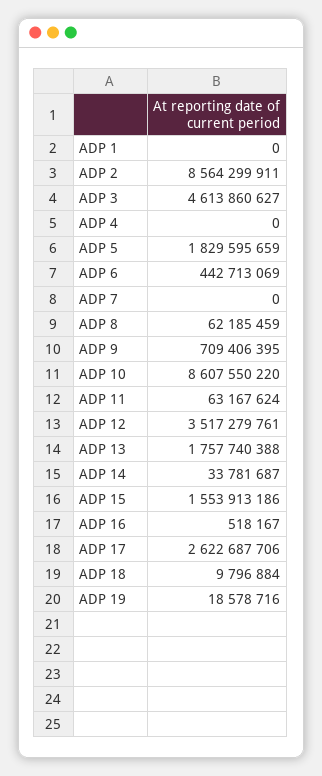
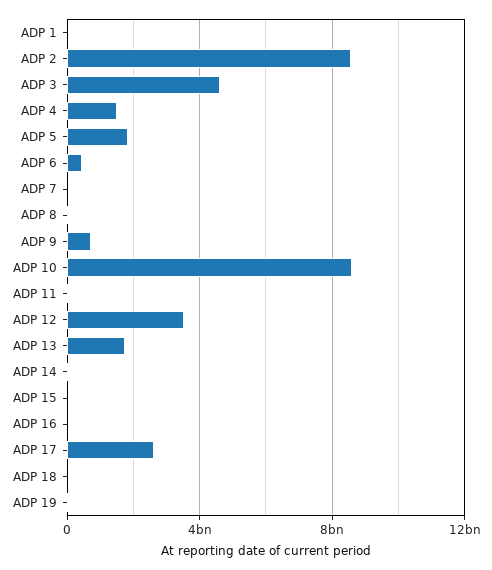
  {
    "ADP 1": 0,
    "ADP 2": 8564299911,
    "ADP 3": 4613860627,
-   "ADP 4": 0,
+   "ADP 4": 1500000000,
    "ADP 5": 1829595659,
    "ADP 6": 442713069,
    "ADP 7": 0,
    "ADP 8": 62185459,
    "ADP 9": 709406395,
    "ADP 10": 8607550220,
    "ADP 11": 63167624,
    "ADP 12": 3517279761,
    "ADP 13": 1757740388,
    "ADP 14": 33781687,
-   "ADP 15": 1553913186,
+   "ADP 15": 0,
    "ADP 16": 518167,
    "ADP 17": 2622687706,
    "ADP 18": 9796884,
    "ADP 19": 18578716
  }

